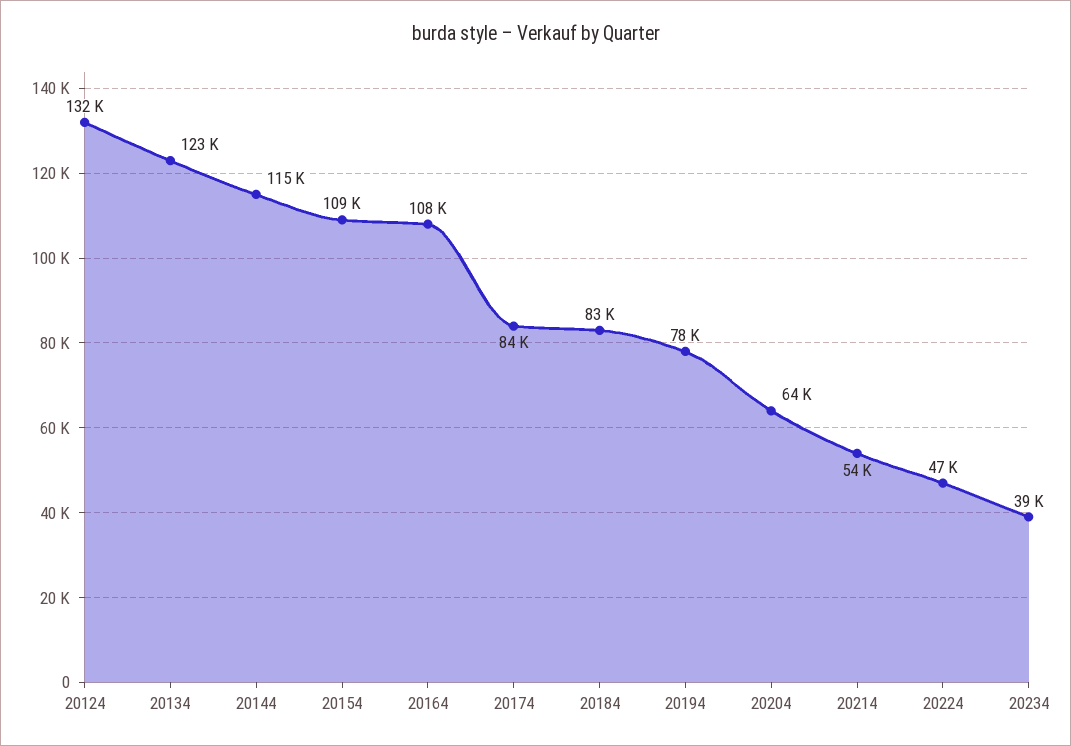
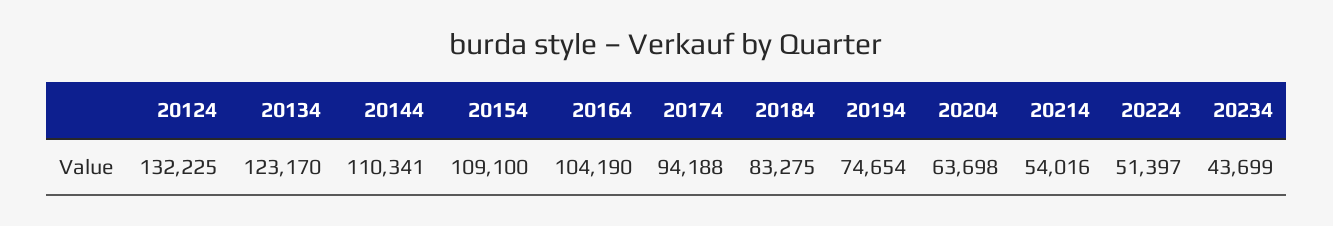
  {
    "20124": 132225,
    "20134": 123170,
-   "20144": 115000,
+   "20144": 110341,
    "20154": 109100,
-   "20164": 108000,
+   "20164": 104190,
-   "20174": 84000,
+   "20174": 94188,
    "20184": 83275,
-   "20194": 78000,
+   "20194": 74654,
    "20204": 63698,
    "20214": 54016,
-   "20224": 47000,
+   "20224": 51397,
-   "20234": 39000
+   "20234": 43699
  }

